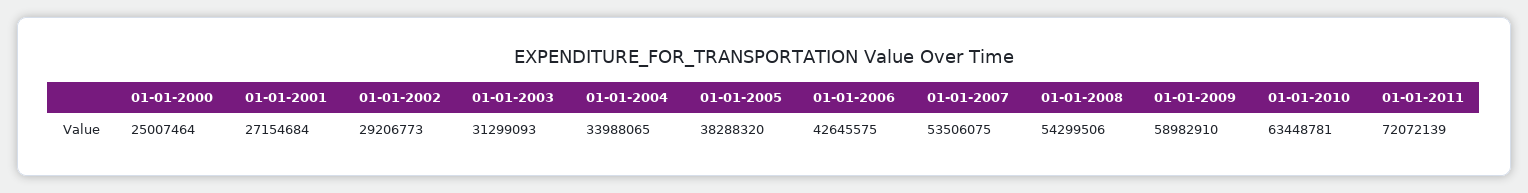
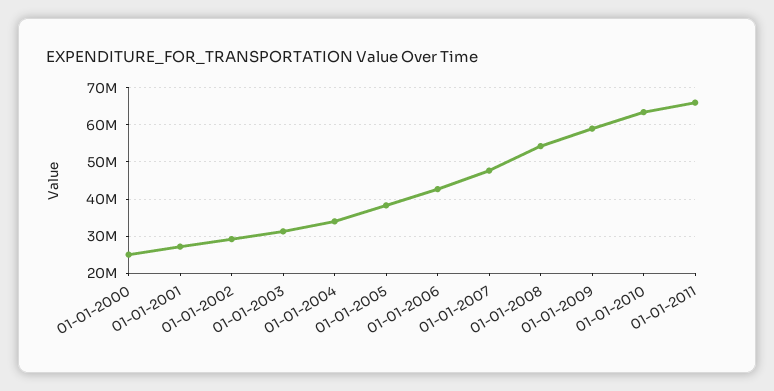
  {
    "01-01-2000": 25007464,
    "01-01-2001": 27154684,
    "01-01-2002": 29206773,
    "01-01-2003": 31299093,
    "01-01-2004": 33988065,
    "01-01-2005": 38288320,
    "01-01-2006": 42645575,
-   "01-01-2007": 53506075,
+   "01-01-2007": 48000000,
    "01-01-2008": 54299506,
    "01-01-2009": 58982910,
    "01-01-2010": 63448781,
-   "01-01-2011": 72072139
+   "01-01-2011": 66000000
  }

